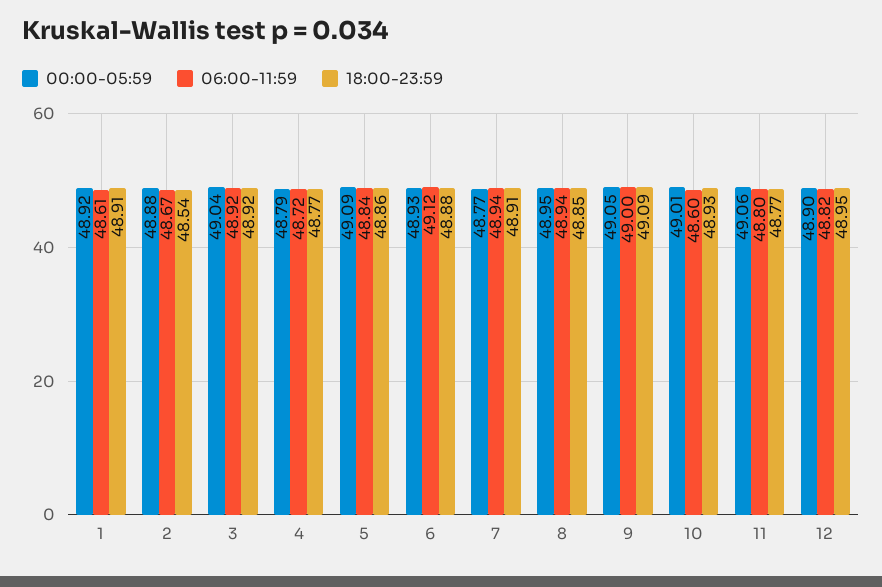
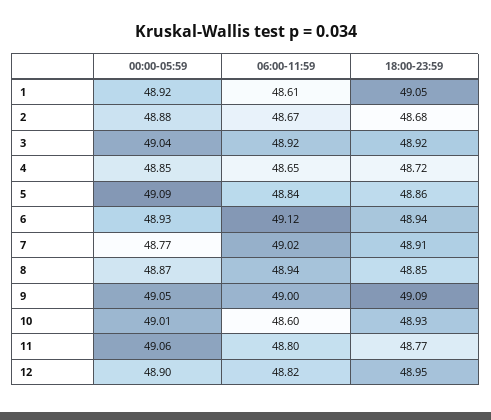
  {
    "00:00-05:59": {
      "1": 48.92,
      "2": 48.88,
      "3": 49.04,
-     "4": 48.79,
+     "4": 48.85,
      "5": 49.09,
      "6": 48.93,
      "7": 48.77,
-     "8": 48.95,
+     "8": 48.87,
      "9": 49.05,
      "10": 49.01,
      "11": 49.06,
      "12": 48.9
    },
    "06:00-11:59": {
      "1": 48.61,
      "2": 48.67,
      "3": 48.92,
-     "4": 48.72,
+     "4": 48.65,
      "5": 48.84,
      "6": 49.12,
-     "7": 48.94,
+     "7": 49.02,
      "8": 48.94,
      "9": 49,
      "10": 48.6,
      "11": 48.8,
      "12": 48.82
    },
    "18:00-23:59": {
-     "1": 48.91,
+     "1": 49.05,
-     "2": 48.54,
+     "2": 48.68,
      "3": 48.92,
-     "4": 48.77,
+     "4": 48.72,
      "5": 48.86,
-     "6": 48.88,
+     "6": 48.94,
      "7": 48.91,
      "8": 48.85,
      "9": 49.09,
      "10": 48.93,
      "11": 48.77,
      "12": 48.95
    }
  }

